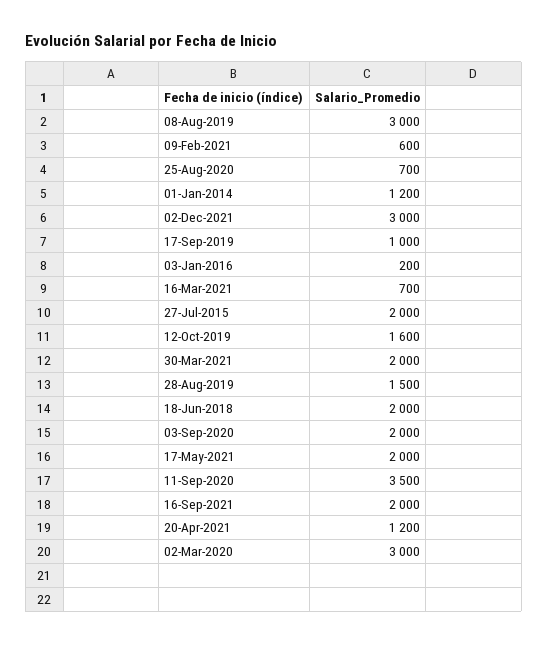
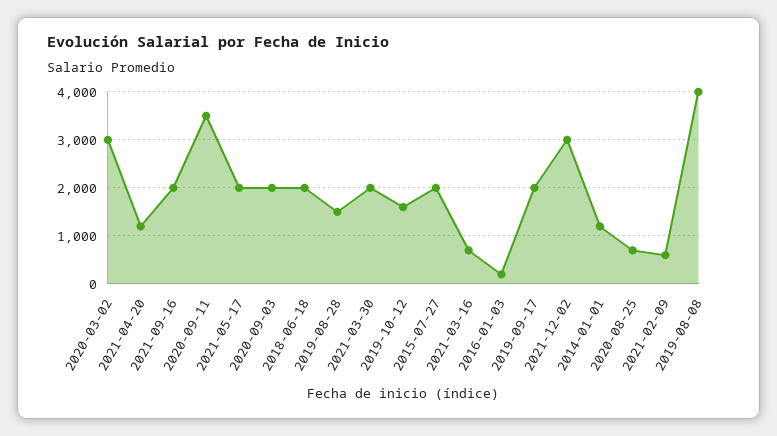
  {
-   "08-Aug-2019": 3000,
+   "08-Aug-2019": 4000,
    "09-Feb-2021": 600,
    "25-Aug-2020": 700,
    "01-Jan-2014": 1200,
    "02-Dec-2021": 3000,
-   "17-Sep-2019": 1000,
+   "17-Sep-2019": 2000,
    "03-Jan-2016": 200,
    "16-Mar-2021": 700,
    "27-Jul-2015": 2000,
    "12-Oct-2019": 1600,
    "30-Mar-2021": 2000,
    "28-Aug-2019": 1500,
    "18-Jun-2018": 2000,
    "03-Sep-2020": 2000,
    "17-May-2021": 2000,
    "11-Sep-2020": 3500,
    "16-Sep-2021": 2000,
    "20-Apr-2021": 1200,
    "02-Mar-2020": 3000
  }

